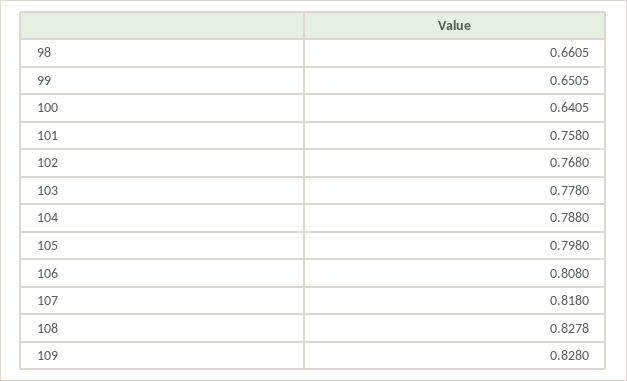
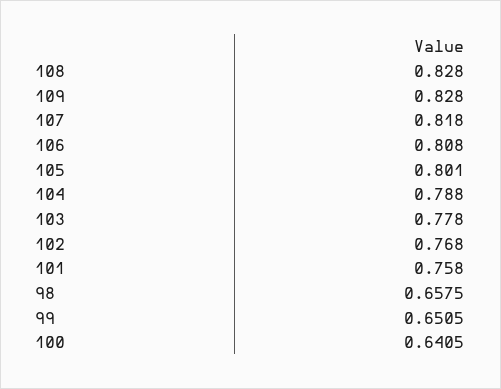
  {
-   "98": 0.6605,
+   "98": 0.6575,
    "99": 0.6505,
    "100": 0.6405,
    "101": 0.758,
    "102": 0.768,
    "103": 0.778,
    "104": 0.788,
-   "105": 0.798,
+   "105": 0.801,
    "106": 0.808,
    "107": 0.818,
-   "108": 0.8278,
+   "108": 0.828,
    "109": 0.828
  }

